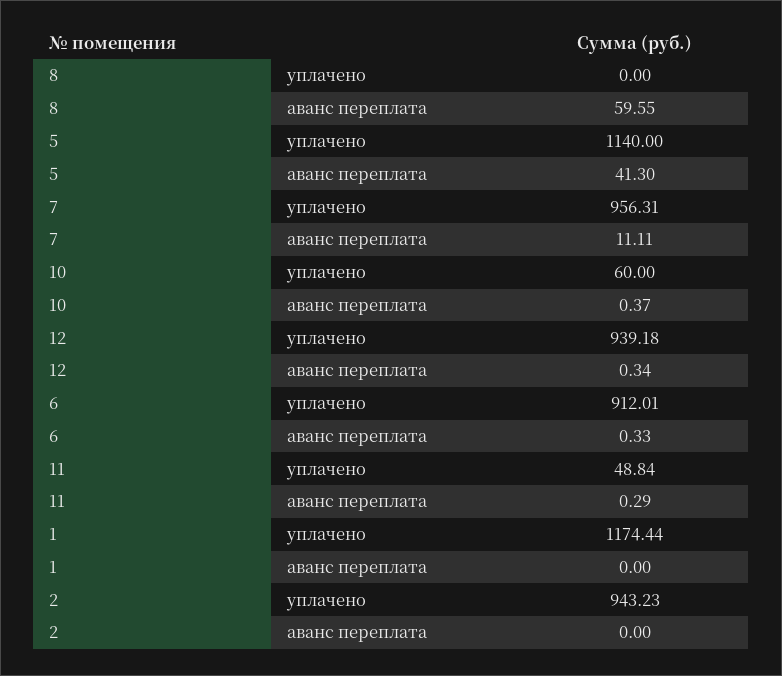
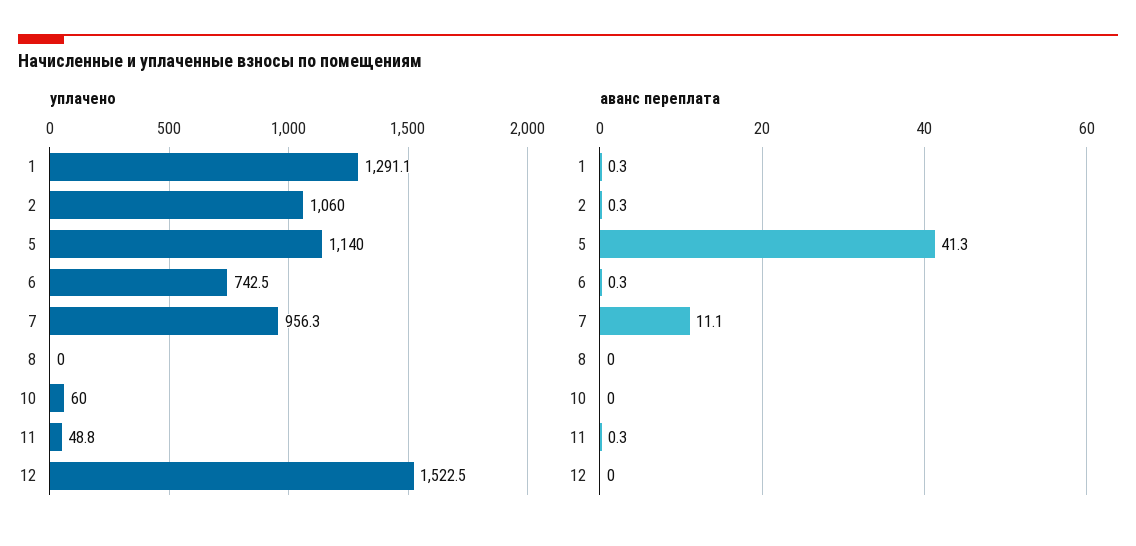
  {
    "уплачено": {
      "8": 0,
      "5": 1140,
      "7": 956.31,
      "10": 60,
-     "12": 939.18,
+     "12": 1522.5,
-     "6": 912.01,
+     "6": 742.5,
      "11": 48.84,
-     "1": 1174.44,
+     "1": 1291.1,
-     "2": 943.23
+     "2": 1060
    },
    "аванс переплата": {
-     "8": 59.55,
+     "8": 0,
      "5": 41.3,
      "7": 11.11,
-     "10": 0.37,
+     "10": 0,
-     "12": 0.34,
+     "12": 0,
      "6": 0.33,
      "11": 0.29,
-     "1": 0,
+     "1": 0.3,
-     "2": 0
+     "2": 0.3
    }
  }

